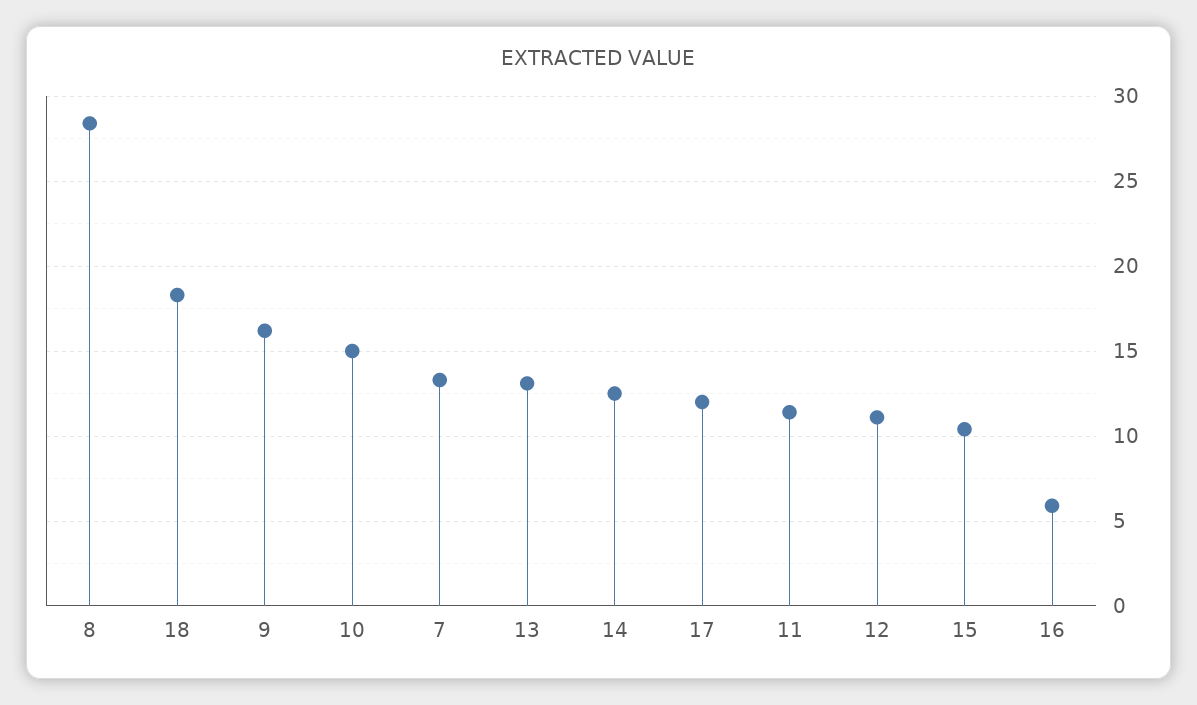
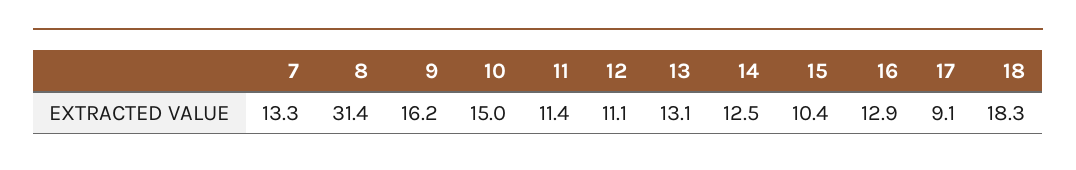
  {
-   "8": 28.5,
+   "8": 31.4,
    "18": 18.3,
    "9": 16.2,
    "10": 15,
    "7": 13.3,
    "13": 13.1,
    "14": 12.5,
-   "17": 12,
+   "17": 9.1,
    "11": 11.4,
    "12": 11.1,
    "15": 10.4,
-   "16": 6
+   "16": 12.9
  }

